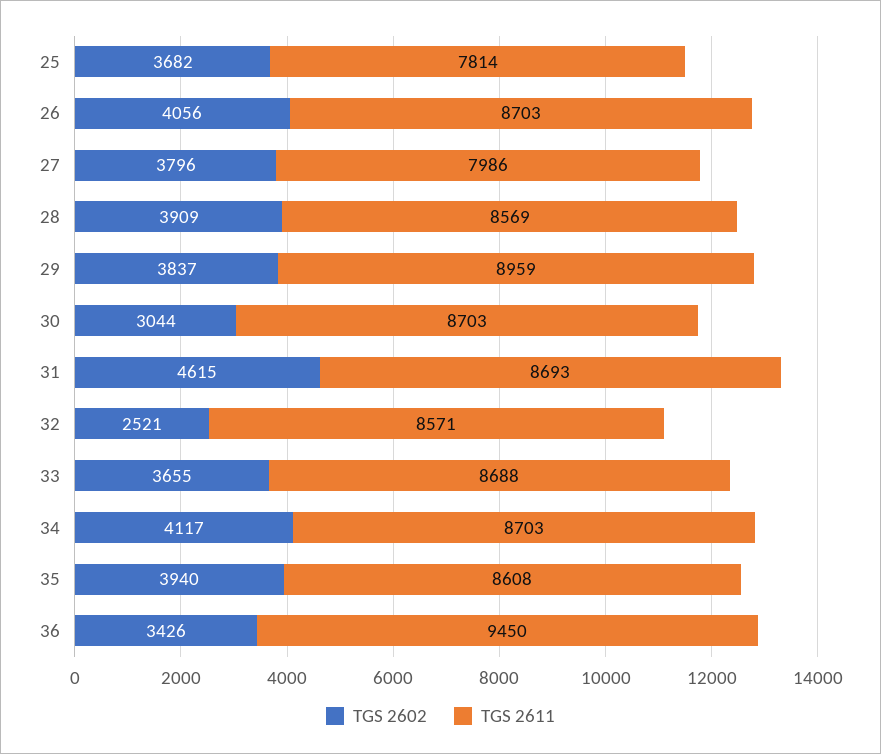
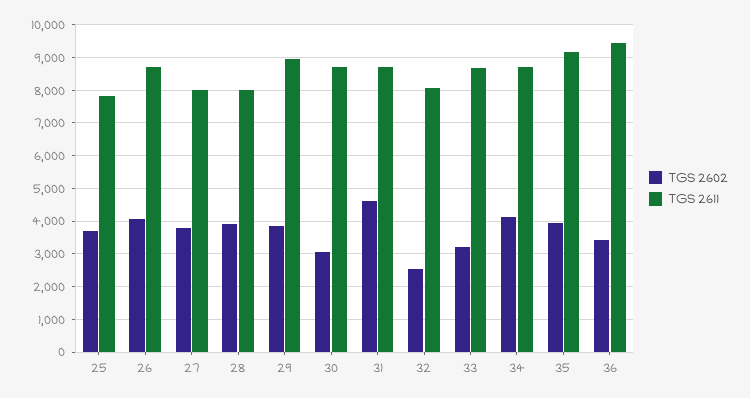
  {
    "TGS 2602": {
      "25": 3682,
      "26": 4056,
      "27": 3796,
      "28": 3909,
      "29": 3837,
      "30": 3044,
      "31": 4615,
      "32": 2521,
-     "33": 3655,
+     "33": 3200,
      "34": 4117,
      "35": 3940,
      "36": 3426
    },
    "TGS 2611": {
      "25": 7814,
      "26": 8703,
      "27": 7986,
-     "28": 8569,
+     "28": 8000,
      "29": 8959,
      "30": 8703,
      "31": 8693,
-     "32": 8571,
+     "32": 8000,
      "33": 8688,
      "34": 8703,
-     "35": 8608,
+     "35": 9200,
      "36": 9450
    }
  }

